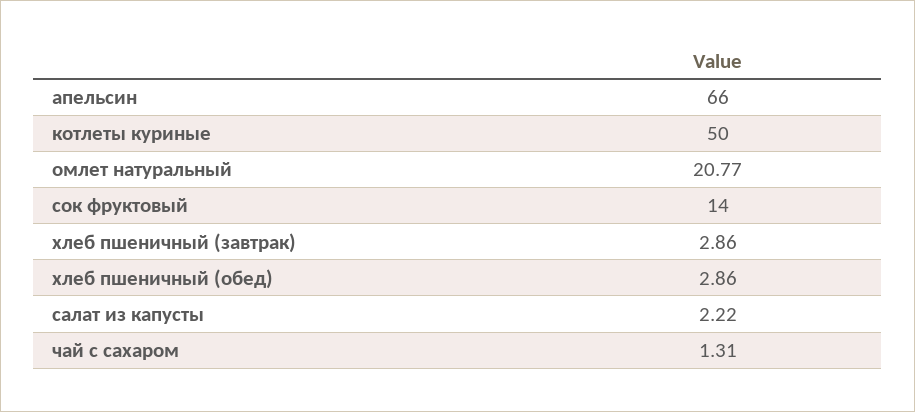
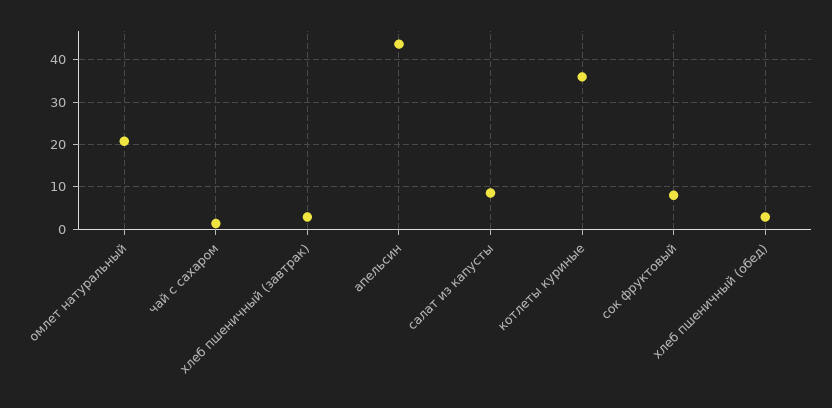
  {
-   "апельсин": 66,
+   "апельсин": 44,
-   "котлеты куриные": 50,
+   "котлеты куриные": 36,
    "омлет натуральный": 20.77,
-   "сок фруктовый": 14,
+   "сок фруктовый": 8,
    "хлеб пшеничный (завтрак)": 2.86,
    "хлеб пшеничный (обед)": 2.86,
-   "салат из капусты": 2.22,
+   "салат из капусты": 8,
    "чай с сахаром": 1.31
  }

